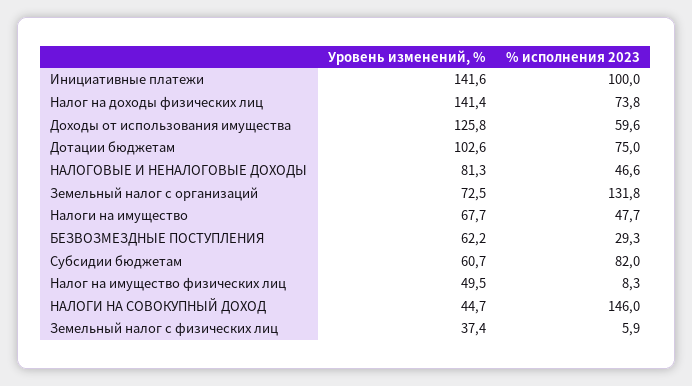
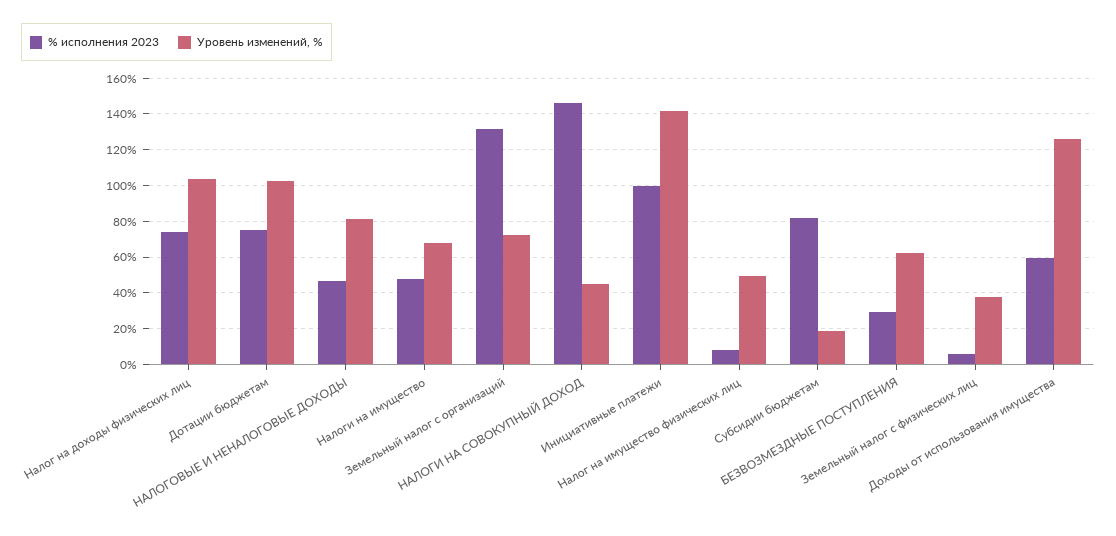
  {
    "Уровень изменений, %": {
      "Инициативные платежи": 141.6,
-     "Налог на доходы физических лиц": 141.4,
+     "Налог на доходы физических лиц": 105,
      "Доходы от использования имущества": 125.8,
      "Дотации бюджетам": 102.6,
      "НАЛОГОВЫЕ И НЕНАЛОГОВЫЕ ДОХОДЫ": 81.3,
      "Земельный налог с организаций": 72.5,
      "Налоги на имущество": 67.7,
      "БЕЗВОЗМЕЗДНЫЕ ПОСТУПЛЕНИЯ": 62.2,
-     "Субсидии бюджетам": 60.7,
+     "Субсидии бюджетам": 20,
      "Налог на имущество физических лиц": 49.5,
      "НАЛОГИ НА СОВОКУПНЫЙ ДОХОД": 44.7,
      "Земельный налог с физических лиц": 37.4
    },
    "% исполнения 2023": {
      "Инициативные платежи": 100,
      "Налог на доходы физических лиц": 73.8,
      "Доходы от использования имущества": 59.6,
      "Дотации бюджетам": 75,
      "НАЛОГОВЫЕ И НЕНАЛОГОВЫЕ ДОХОДЫ": 46.6,
      "Земельный налог с организаций": 131.8,
      "Налоги на имущество": 47.7,
      "БЕЗВОЗМЕЗДНЫЕ ПОСТУПЛЕНИЯ": 29.3,
      "Субсидии бюджетам": 82,
      "Налог на имущество физических лиц": 8.3,
      "НАЛОГИ НА СОВОКУПНЫЙ ДОХОД": 146,
      "Земельный налог с физических лиц": 5.9
    }
  }

